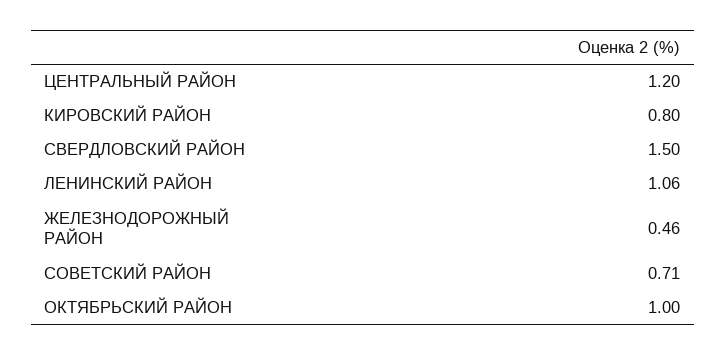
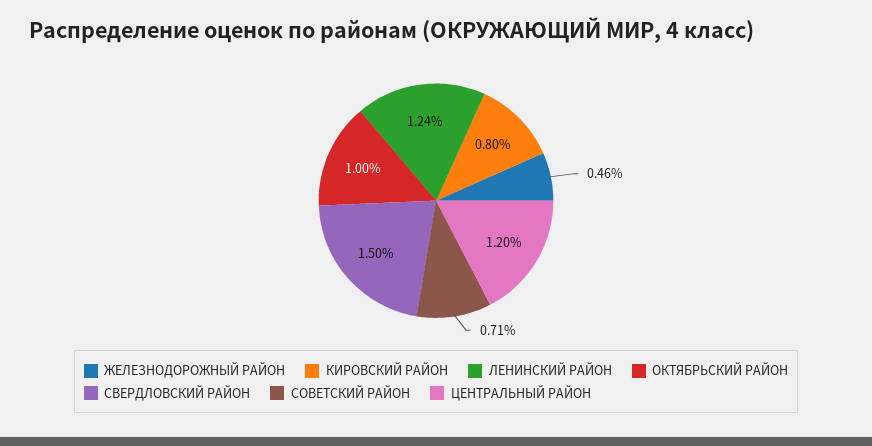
  {
    "ЦЕНТРАЛЬНЫЙ РАЙОН": 1.2,
    "КИРОВСКИЙ РАЙОН": 0.8,
    "СВЕРДЛОВСКИЙ РАЙОН": 1.5,
-   "ЛЕНИНСКИЙ РАЙОН": 1.06,
+   "ЛЕНИНСКИЙ РАЙОН": 1.24,
    "ЖЕЛЕЗНОДОРОЖНЫЙ РАЙОН": 0.46,
    "СОВЕТСКИЙ РАЙОН": 0.71,
    "ОКТЯБРЬСКИЙ РАЙОН": 1
  }

